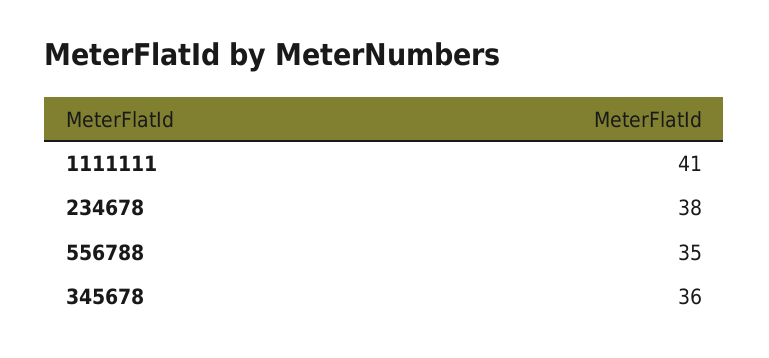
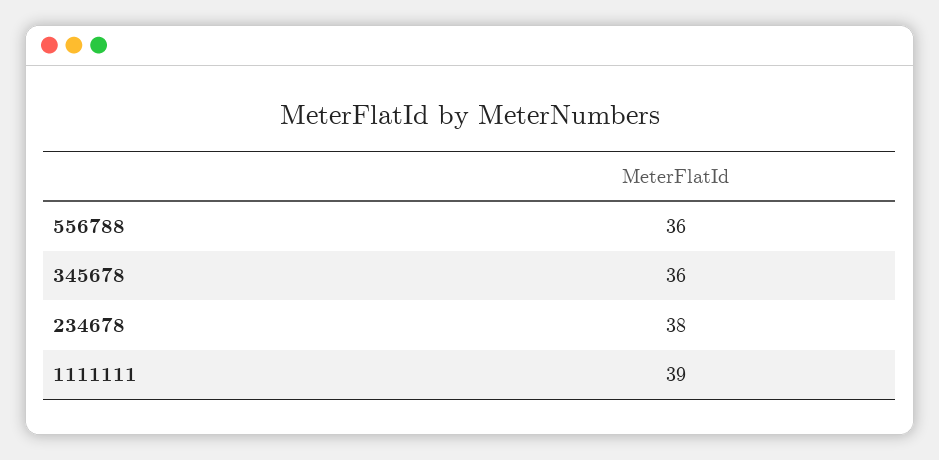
  {
-   "1111111": 41,
+   "1111111": 39,
    "234678": 38,
-   "556788": 35,
+   "556788": 36,
    "345678": 36
  }

